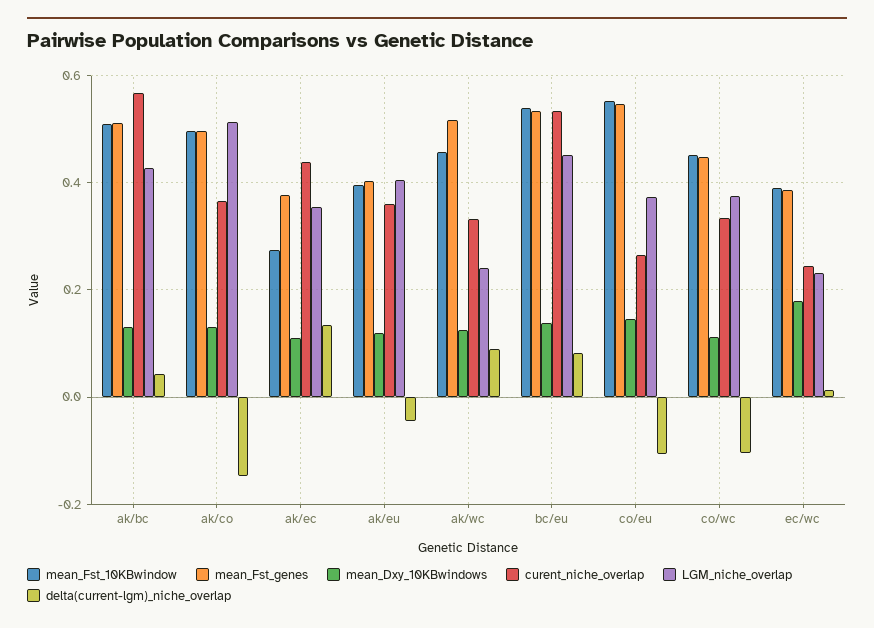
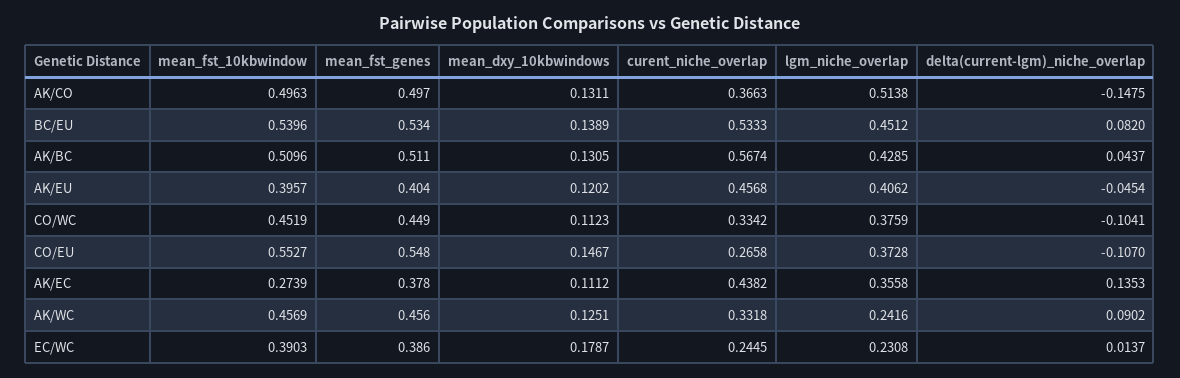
  {
    "mean_Fst_10KBwindow": {
      "ak/bc": 0.5096,
      "ak/co": 0.4963,
      "ak/ec": 0.2739,
      "ak/eu": 0.3957,
      "ak/wc": 0.4569,
      "bc/eu": 0.5396,
      "co/eu": 0.5527,
      "co/wc": 0.4519,
      "ec/wc": 0.3903
    },
    "mean_Fst_genes": {
      "ak/bc": 0.511,
      "ak/co": 0.497,
      "ak/ec": 0.378,
      "ak/eu": 0.404,
-     "ak/wc": 0.52,
+     "ak/wc": 0.456,
      "bc/eu": 0.534,
      "co/eu": 0.548,
      "co/wc": 0.449,
      "ec/wc": 0.386
    },
    "mean_Dxy_10KBwindows": {
      "ak/bc": 0.1305,
      "ak/co": 0.1311,
      "ak/ec": 0.1112,
      "ak/eu": 0.1202,
      "ak/wc": 0.1251,
      "bc/eu": 0.1389,
      "co/eu": 0.1467,
      "co/wc": 0.1123,
      "ec/wc": 0.1787
    },
    "curent_niche_overlap": {
      "ak/bc": 0.5674,
      "ak/co": 0.3663,
      "ak/ec": 0.4382,
-     "ak/eu": 0.36,
+     "ak/eu": 0.4568,
      "ak/wc": 0.3318,
      "bc/eu": 0.5333,
      "co/eu": 0.2658,
      "co/wc": 0.3342,
      "ec/wc": 0.2445
    },
    "LGM_niche_overlap": {
      "ak/bc": 0.4285,
      "ak/co": 0.5138,
      "ak/ec": 0.3558,
      "ak/eu": 0.4062,
      "ak/wc": 0.2416,
      "bc/eu": 0.4512,
      "co/eu": 0.3728,
      "co/wc": 0.3759,
      "ec/wc": 0.2308
    },
    "delta(current-lgm)_niche_overlap": {
      "ak/bc": 0.0437,
      "ak/co": -0.1475,
      "ak/ec": 0.1353,
      "ak/eu": -0.0454,
      "ak/wc": 0.0902,
      "bc/eu": 0.082,
      "co/eu": -0.107,
      "co/wc": -0.1041,
      "ec/wc": 0.0137
    }
  }

